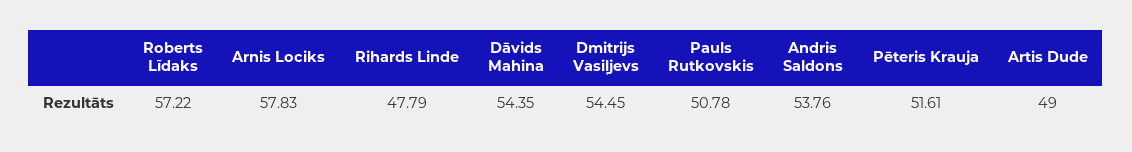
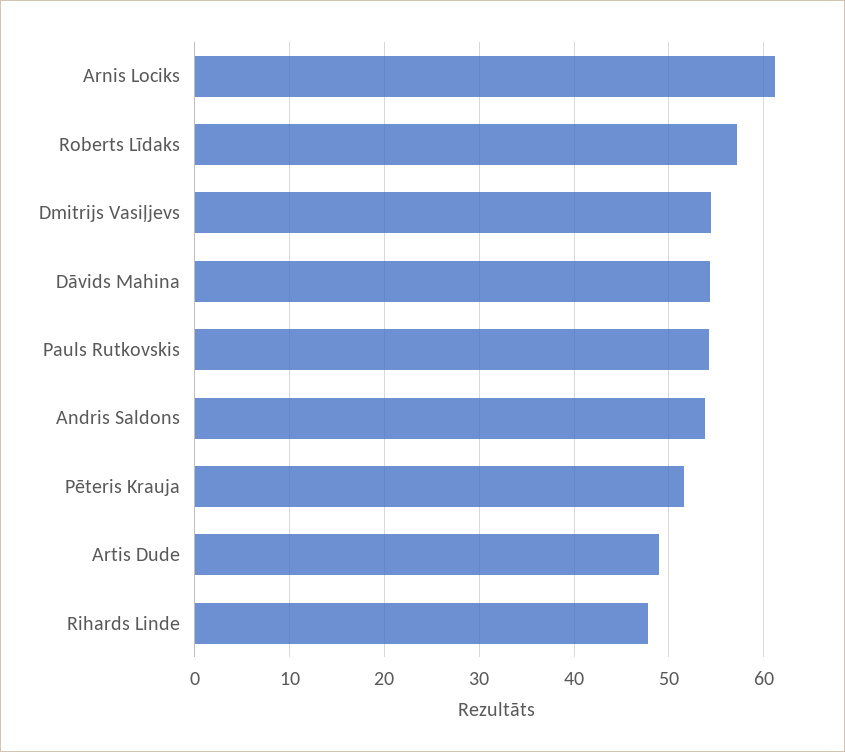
  {
    "Roberts Līdaks": 57.22,
-   "Arnis Lociks": 57.83,
+   "Arnis Lociks": 61,
    "Rihards Linde": 47.79,
    "Dāvids Mahina": 54.35,
    "Dmitrijs Vasiļjevs": 54.45,
-   "Pauls Rutkovskis": 50.78,
+   "Pauls Rutkovskis": 54,
    "Andris Saldons": 53.76,
    "Pēteris Krauja": 51.61,
    "Artis Dude": 49
  }

